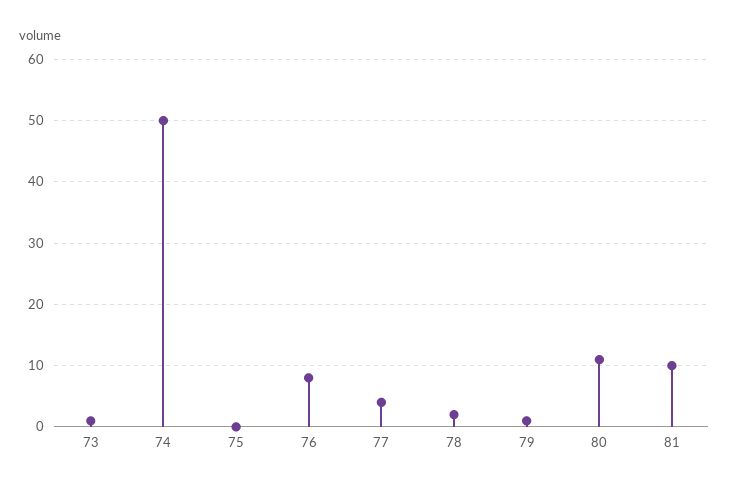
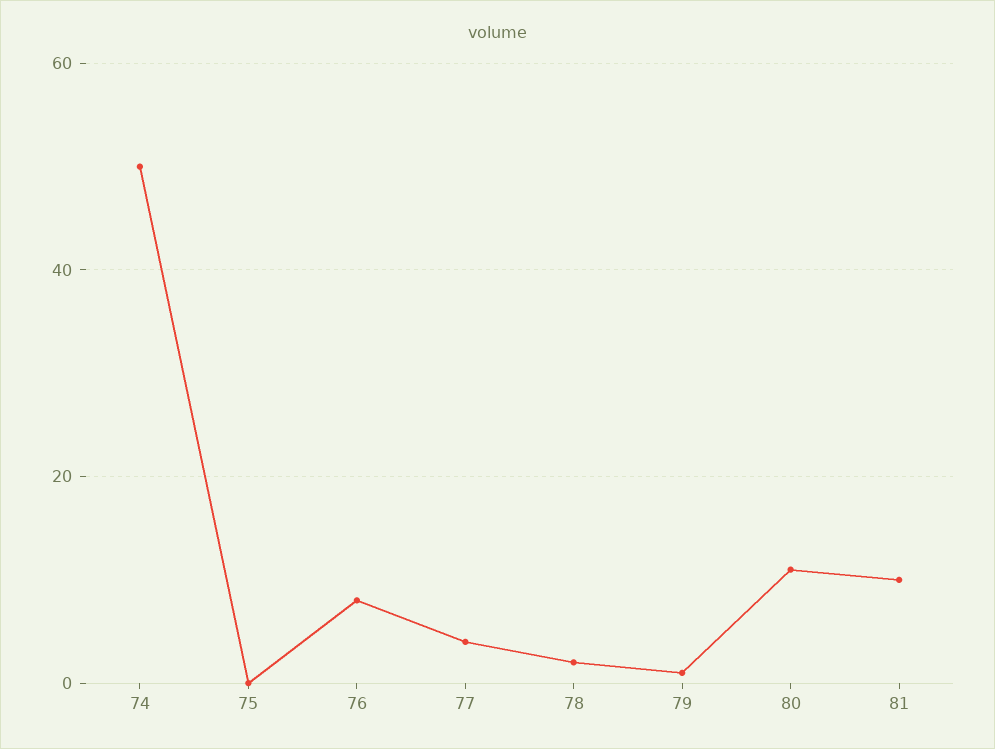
  {
-   "73": 1,
    "74": 50,
    "75": 0,
    "76": 8,
    "77": 4,
    "78": 2,
    "79": 1,
    "80": 11,
    "81": 10
  }

